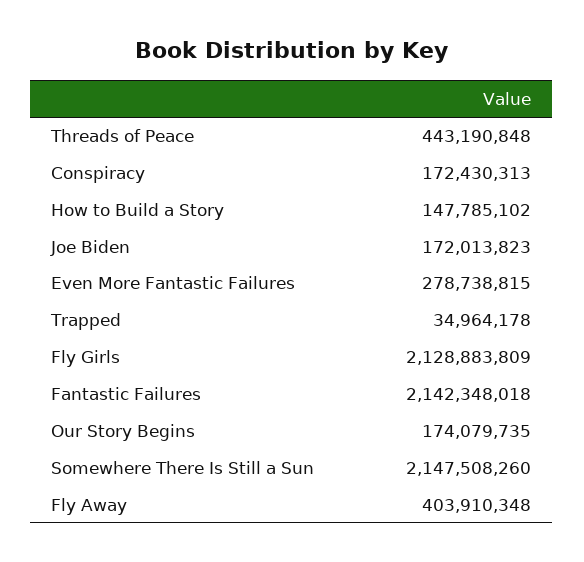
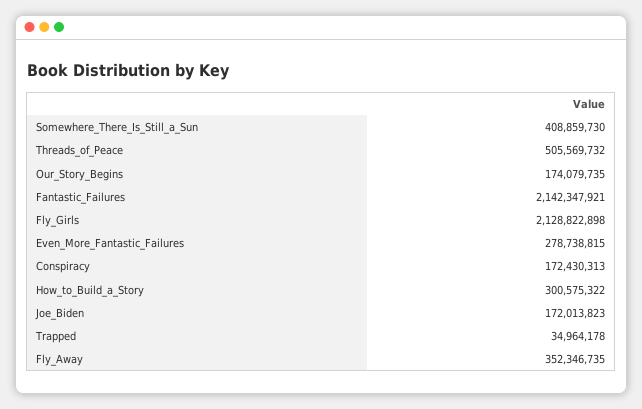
  {
-   "Threads of Peace": 443190848,
+   "Threads of Peace": 505569732,
    "Conspiracy": 172430313,
-   "How to Build a Story": 147785102,
+   "How to Build a Story": 300575322,
    "Joe Biden": 172013823,
    "Even More Fantastic Failures": 278738815,
    "Trapped": 34964178,
-   "Fly Girls": 2128883809,
+   "Fly Girls": 2128822898,
-   "Fantastic Failures": 2142348018,
+   "Fantastic Failures": 2142347921,
    "Our Story Begins": 174079735,
-   "Somewhere There Is Still a Sun": 2147508260,
+   "Somewhere There Is Still a Sun": 408859730,
-   "Fly Away": 403910348
+   "Fly Away": 352346735
  }

